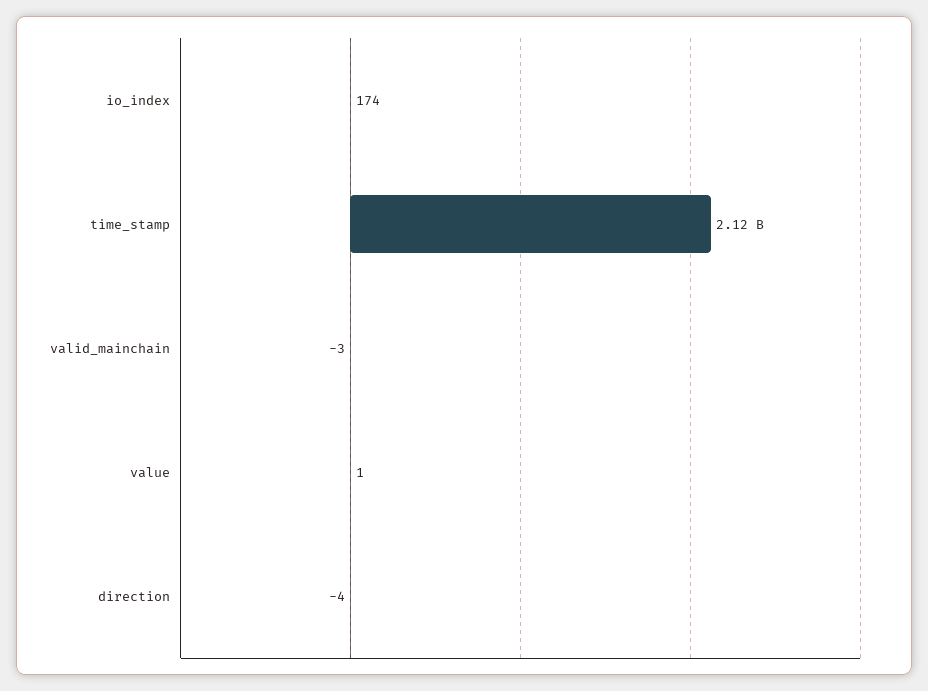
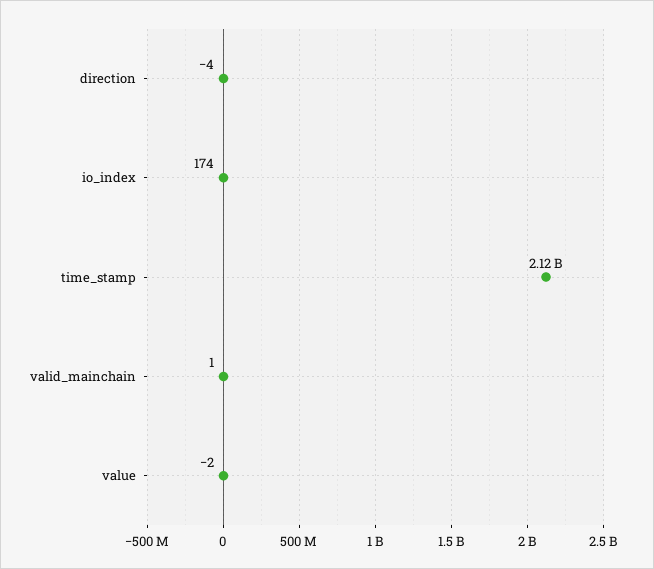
  {
    "io_index": 174,
    "time_stamp": 2120000000,
-   "valid_mainchain": -3,
+   "valid_mainchain": 1,
-   "value": 1,
+   "value": -2,
    "direction": -4
  }

